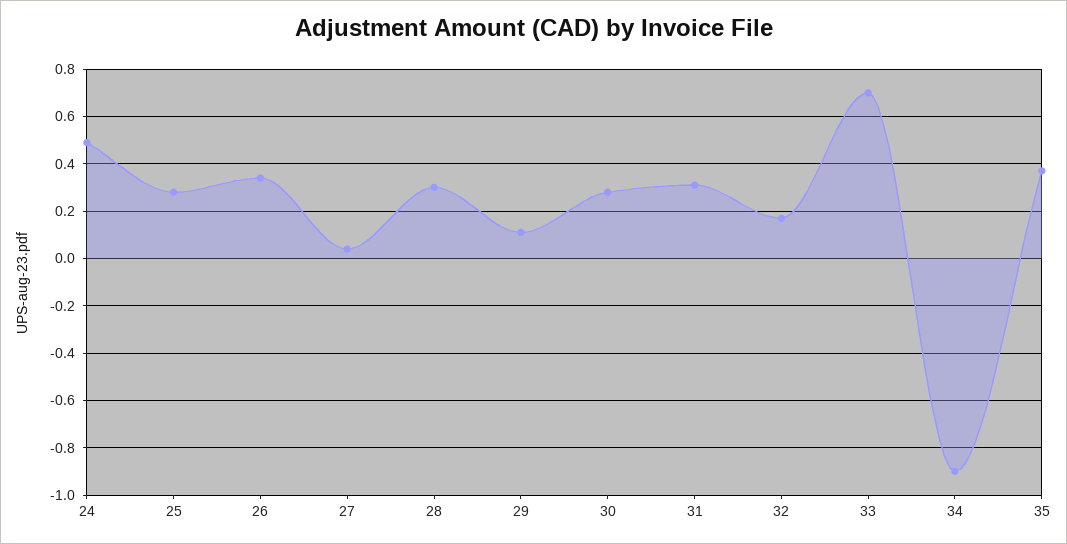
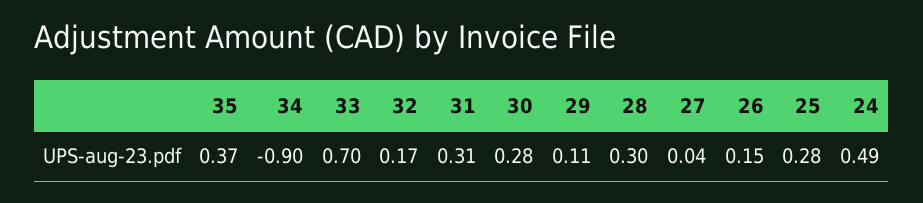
  {
    "24": 0.49,
    "25": 0.28,
-   "26": 0.35,
+   "26": 0.15,
    "27": 0.04,
    "28": 0.3,
    "29": 0.11,
    "30": 0.28,
    "31": 0.31,
    "32": 0.17,
    "33": 0.7,
    "34": -0.9,
    "35": 0.37
  }

